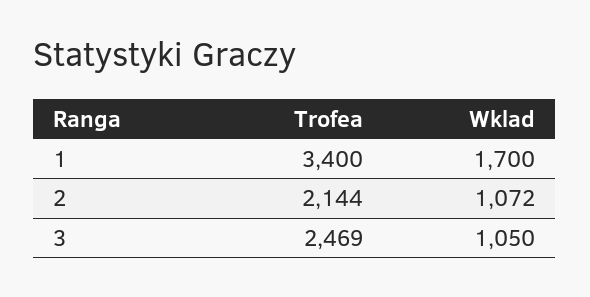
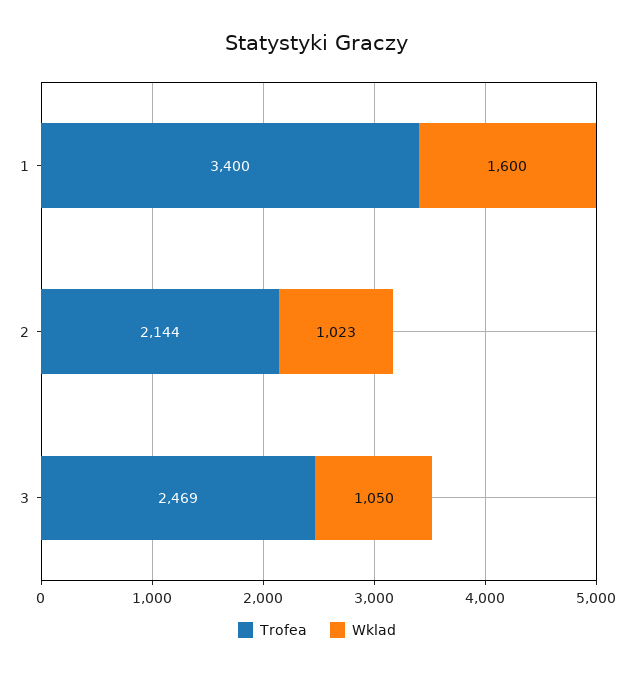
  {
    "Trofea": {
      "1": 3400,
      "2": 2144,
      "3": 2469
    },
    "Wklad": {
-     "1": 1700,
+     "1": 1600,
-     "2": 1072,
+     "2": 1023,
      "3": 1050
    }
  }

